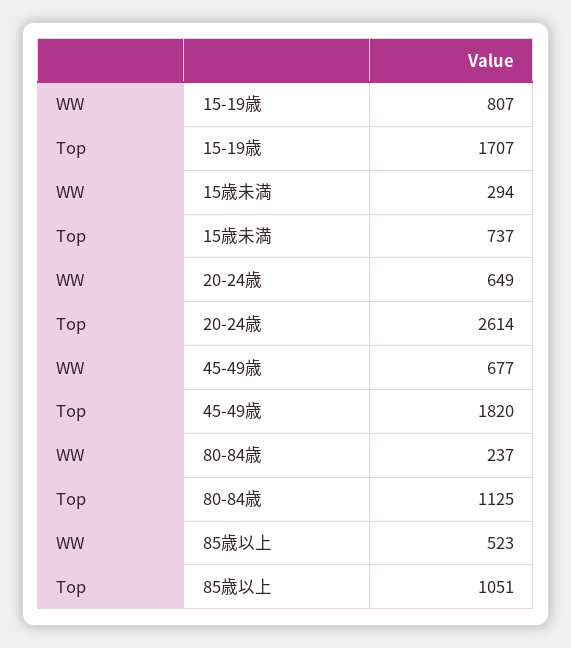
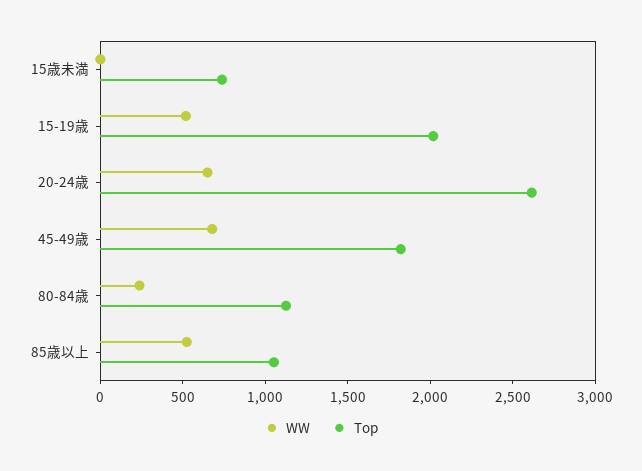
  {
    "WW": {
-     "15-19歳": 807,
+     "15-19歳": 500,
-     "15歳未満": 294,
+     "15歳未満": 0,
      "20-24歳": 649,
      "45-49歳": 677,
      "80-84歳": 237,
      "85歳以上": 523
    },
    "Top": {
-     "15-19歳": 1707,
+     "15-19歳": 2000,
      "15歳未満": 737,
      "20-24歳": 2614,
      "45-49歳": 1820,
      "80-84歳": 1125,
      "85歳以上": 1051
    }
  }

